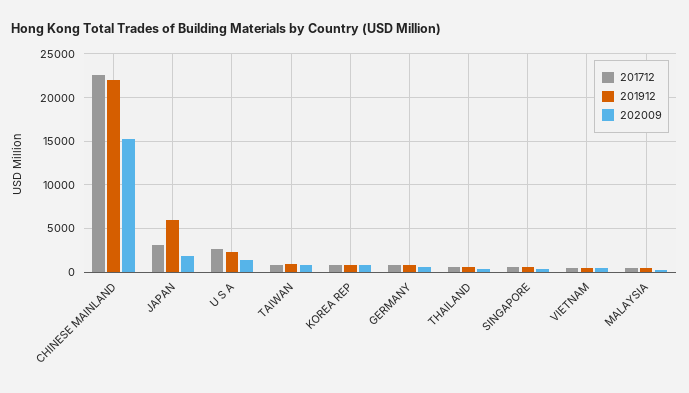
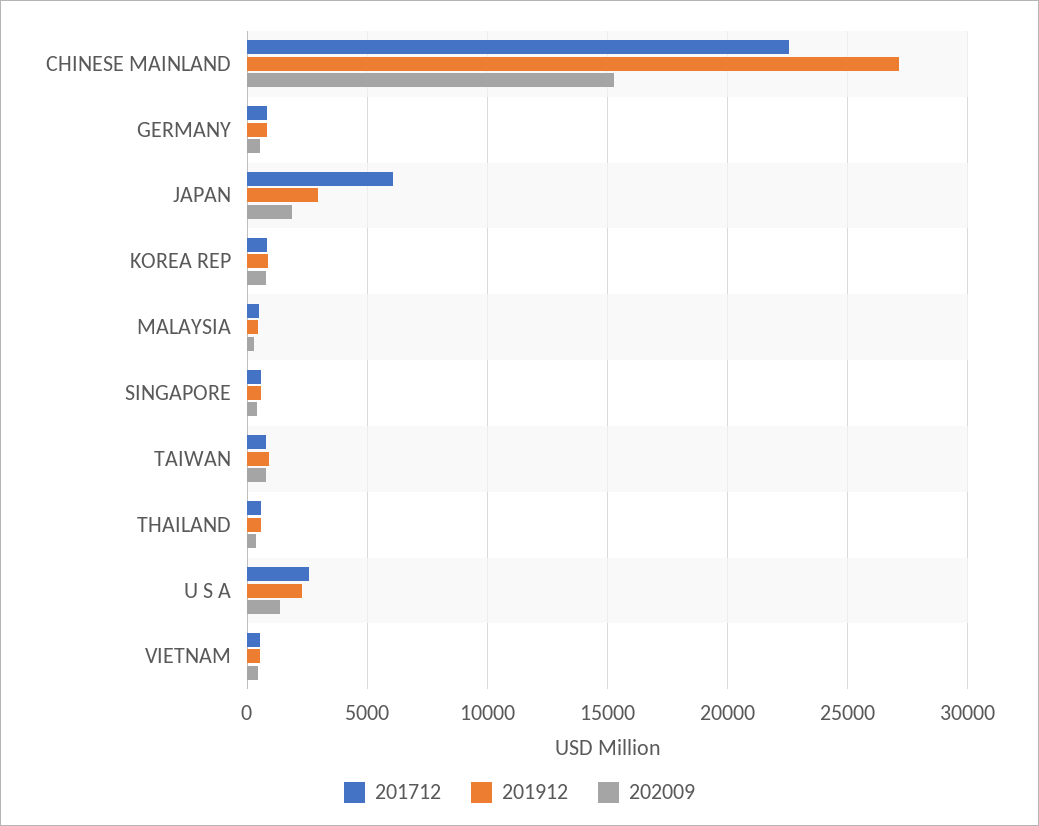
  {
    "201712": {
      "CHINESE MAINLAND": 22500,
-     "JAPAN": 3000,
+     "JAPAN": 6000,
      "U S A": 2500,
      "TAIWAN": 1000,
      "KOREA REP": 1000,
      "GERMANY": 1000,
      "THAILAND": 500,
      "SINGAPORE": 500,
      "VIETNAM": 500,
      "MALAYSIA": 500
    },
    "201912": {
-     "CHINESE MAINLAND": 22000,
+     "CHINESE MAINLAND": 27000,
-     "JAPAN": 6000,
+     "JAPAN": 3000,
      "U S A": 2500,
      "TAIWAN": 1000,
      "KOREA REP": 1000,
      "GERMANY": 1000,
      "THAILAND": 500,
      "SINGAPORE": 500,
      "VIETNAM": 500,
      "MALAYSIA": 500
    },
    "202009": {
      "CHINESE MAINLAND": 15500,
      "JAPAN": 2000,
      "U S A": 1500,
      "TAIWAN": 1000,
      "KOREA REP": 1000,
      "GERMANY": 500,
      "THAILAND": 500,
      "SINGAPORE": 500,
      "VIETNAM": 500,
      "MALAYSIA": 500
    }
  }

